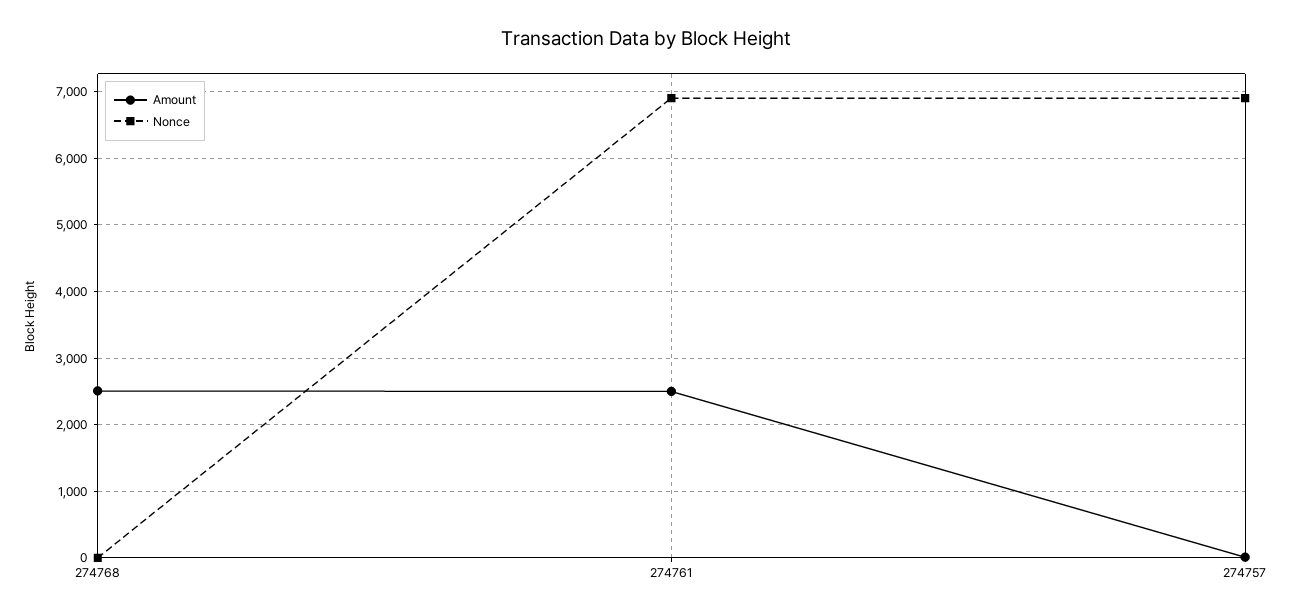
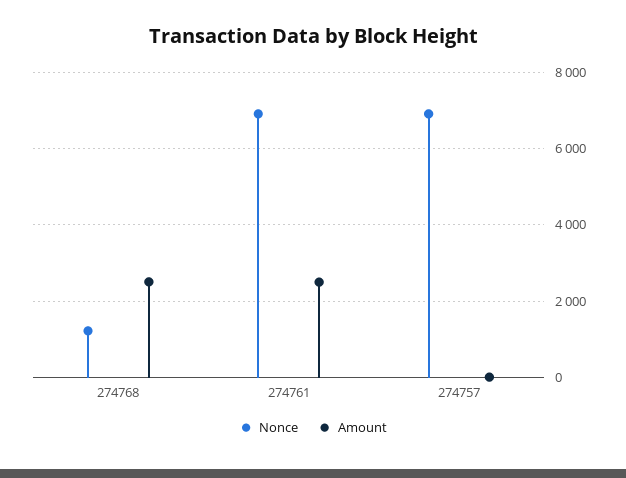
  {
    "Amount": {
      "274768": 2500,
      "274761": 2500,
      "274757": 0
    },
    "Nonce": {
-     "274768": 0,
+     "274768": 1200,
      "274761": 6900,
      "274757": 6900
    }
  }

